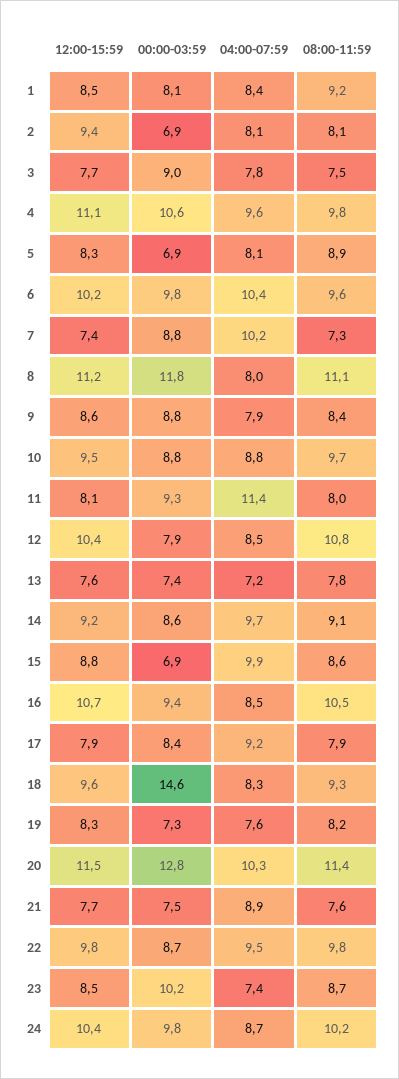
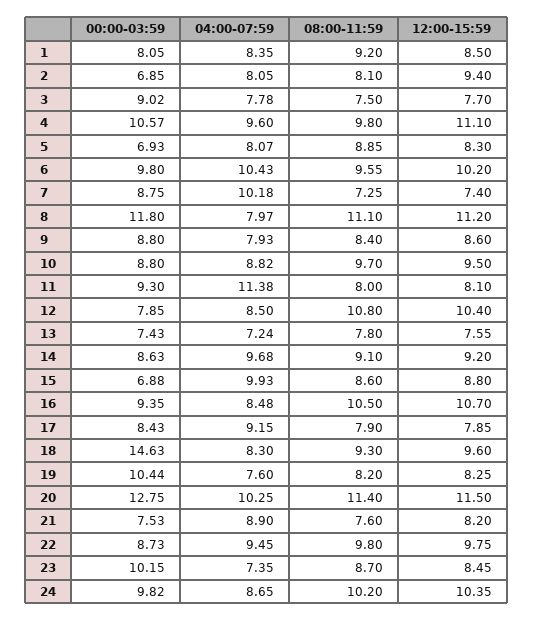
  {
    "12:00-15:59": {
      "1": 8.5,
      "2": 9.4,
      "3": 7.7,
      "4": 11.1,
      "5": 8.3,
      "6": 10.2,
      "7": 7.4,
      "8": 11.2,
      "9": 8.6,
      "10": 9.5,
      "11": 8.1,
      "12": 10.4,
      "13": 7.55,
      "14": 9.2,
      "15": 8.8,
      "16": 10.7,
      "17": 7.85,
      "18": 9.6,
      "19": 8.25,
      "20": 11.5,
-     "21": 7.7,
+     "21": 8.2,
      "22": 9.75,
      "23": 8.45,
      "24": 10.35
    },
    "00:00-03:59": {
      "1": 8.05,
      "2": 6.85,
      "3": 9.02,
      "4": 10.57,
      "5": 6.93,
      "6": 9.8,
      "7": 8.75,
      "8": 11.8,
      "9": 8.8,
      "10": 8.8,
      "11": 9.3,
      "12": 7.85,
      "13": 7.43,
      "14": 8.63,
      "15": 6.88,
      "16": 9.35,
      "17": 8.43,
      "18": 14.63,
-     "19": 7.3,
+     "19": 10.44,
      "20": 12.75,
      "21": 7.53,
      "22": 8.73,
      "23": 10.15,
      "24": 9.82
    },
    "04:00-07:59": {
      "1": 8.35,
      "2": 8.05,
      "3": 7.78,
      "4": 9.6,
      "5": 8.07,
      "6": 10.43,
      "7": 10.18,
      "8": 7.97,
      "9": 7.93,
      "10": 8.82,
      "11": 11.38,
      "12": 8.5,
      "13": 7.24,
      "14": 9.68,
      "15": 9.93,
      "16": 8.48,
      "17": 9.15,
      "18": 8.3,
      "19": 7.6,
      "20": 10.25,
      "21": 8.9,
      "22": 9.45,
      "23": 7.35,
      "24": 8.65
    },
    "08:00-11:59": {
      "1": 9.2,
      "2": 8.1,
      "3": 7.5,
      "4": 9.8,
      "5": 8.85,
      "6": 9.55,
      "7": 7.25,
      "8": 11.1,
      "9": 8.4,
      "10": 9.7,
      "11": 8,
      "12": 10.8,
      "13": 7.8,
      "14": 9.1,
      "15": 8.6,
      "16": 10.5,
      "17": 7.9,
      "18": 9.3,
      "19": 8.2,
      "20": 11.4,
      "21": 7.6,
      "22": 9.8,
      "23": 8.7,
      "24": 10.2
    }
  }

